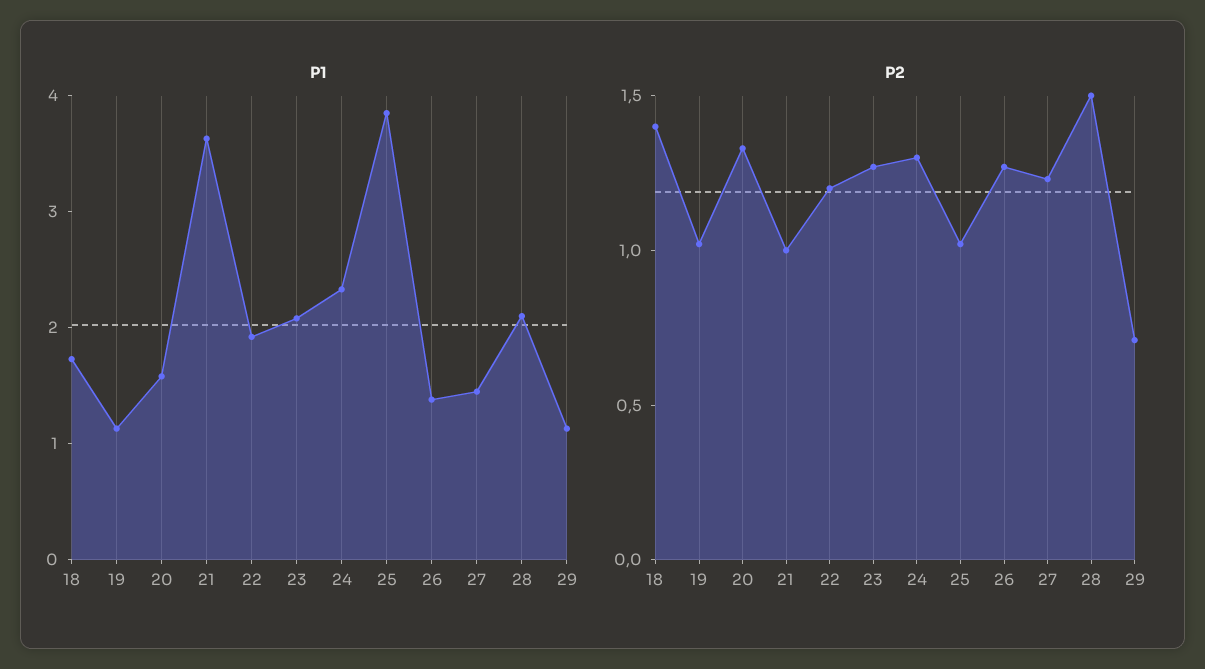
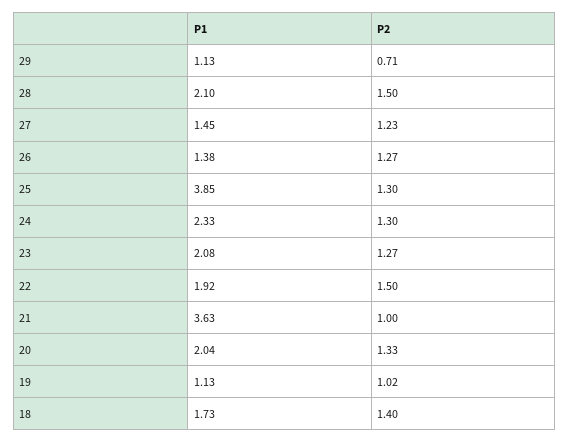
  {
    "P1": {
      "18": 1.73,
      "19": 1.13,
-     "20": 1.6,
+     "20": 2.04,
      "21": 3.63,
      "22": 1.92,
      "23": 2.08,
      "24": 2.33,
      "25": 3.85,
      "26": 1.38,
      "27": 1.45,
      "28": 2.1,
      "29": 1.13
    },
    "P2": {
      "18": 1.4,
      "19": 1.02,
      "20": 1.33,
      "21": 1,
-     "22": 1.2,
+     "22": 1.5,
      "23": 1.27,
      "24": 1.3,
-     "25": 1,
+     "25": 1.3,
      "26": 1.27,
      "27": 1.23,
      "28": 1.5,
      "29": 0.71
    }
  }

